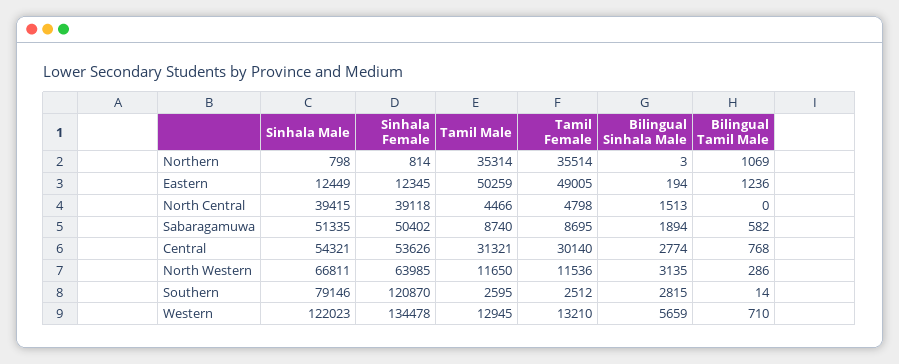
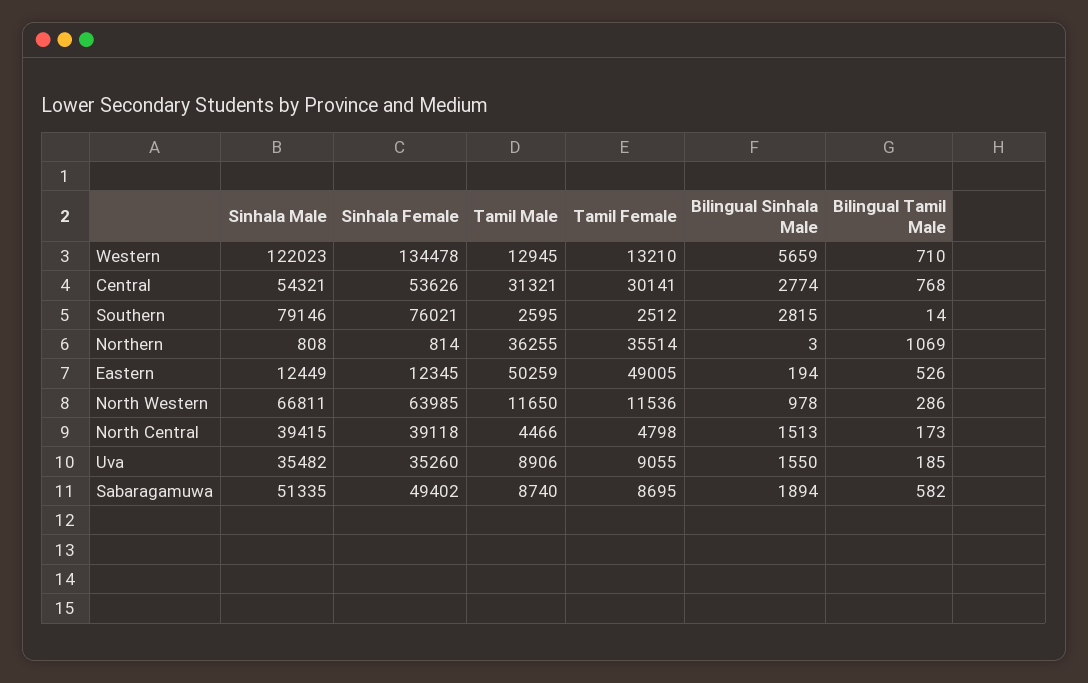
  {
    "Sinhala Male": {
-     "Northern": 798,
+     "Northern": 808,
      "Eastern": 12449,
      "North Central": 39415,
      "Sabaragamuwa": 51335,
      "Central": 54321,
      "North Western": 66811,
      "Southern": 79146,
-     "Western": 122023
+     "Western": 122023,
+     "Uva": 35482
    },
    "Sinhala Female": {
      "Northern": 814,
      "Eastern": 12345,
      "North Central": 39118,
-     "Sabaragamuwa": 50402,
+     "Sabaragamuwa": 49402,
      "Central": 53626,
      "North Western": 63985,
-     "Southern": 120870,
+     "Southern": 76021,
-     "Western": 134478
+     "Western": 134478,
+     "Uva": 35260
    },
    "Tamil Male": {
-     "Northern": 35314,
+     "Northern": 36255,
      "Eastern": 50259,
      "North Central": 4466,
      "Sabaragamuwa": 8740,
      "Central": 31321,
      "North Western": 11650,
      "Southern": 2595,
-     "Western": 12945
+     "Western": 12945,
+     "Uva": 8906
    },
    "Tamil Female": {
      "Northern": 35514,
      "Eastern": 49005,
      "North Central": 4798,
      "Sabaragamuwa": 8695,
-     "Central": 30140,
+     "Central": 30141,
      "North Western": 11536,
      "Southern": 2512,
-     "Western": 13210
+     "Western": 13210,
+     "Uva": 9055
    },
    "Bilingual Sinhala Male": {
      "Northern": 3,
      "Eastern": 194,
      "North Central": 1513,
      "Sabaragamuwa": 1894,
      "Central": 2774,
-     "North Western": 3135,
+     "North Western": 978,
      "Southern": 2815,
-     "Western": 5659
+     "Western": 5659,
+     "Uva": 1550
    },
    "Bilingual Tamil Male": {
      "Northern": 1069,
-     "Eastern": 1236,
+     "Eastern": 526,
-     "North Central": 0,
+     "North Central": 173,
      "Sabaragamuwa": 582,
      "Central": 768,
      "North Western": 286,
      "Southern": 14,
-     "Western": 710
+     "Western": 710,
+     "Uva": 185
    }
  }

